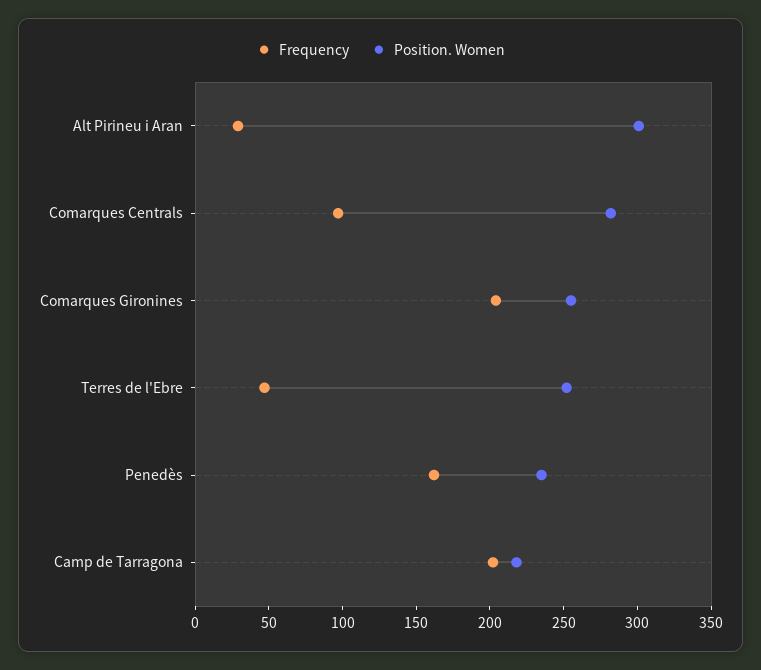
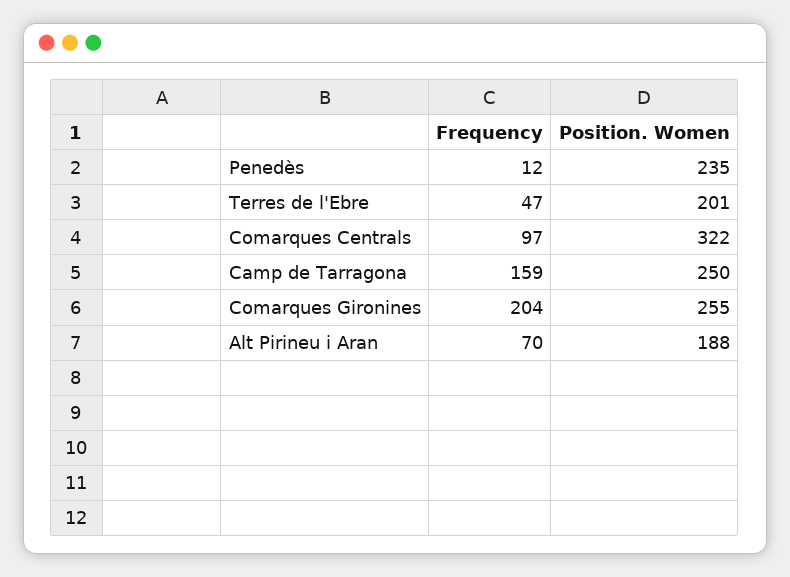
  {
    "Frequency": {
-     "Alt Pirineu i Aran": 30,
+     "Alt Pirineu i Aran": 70,
      "Comarques Centrals": 97,
      "Comarques Gironines": 204,
      "Terres de l'Ebre": 47,
-     "Penedès": 160,
+     "Penedès": 12,
-     "Camp de Tarragona": 200
+     "Camp de Tarragona": 159
    },
    "Position. Women": {
-     "Alt Pirineu i Aran": 300,
+     "Alt Pirineu i Aran": 188,
-     "Comarques Centrals": 280,
+     "Comarques Centrals": 322,
      "Comarques Gironines": 255,
-     "Terres de l'Ebre": 250,
+     "Terres de l'Ebre": 201,
      "Penedès": 235,
-     "Camp de Tarragona": 220
+     "Camp de Tarragona": 250
    }
  }

